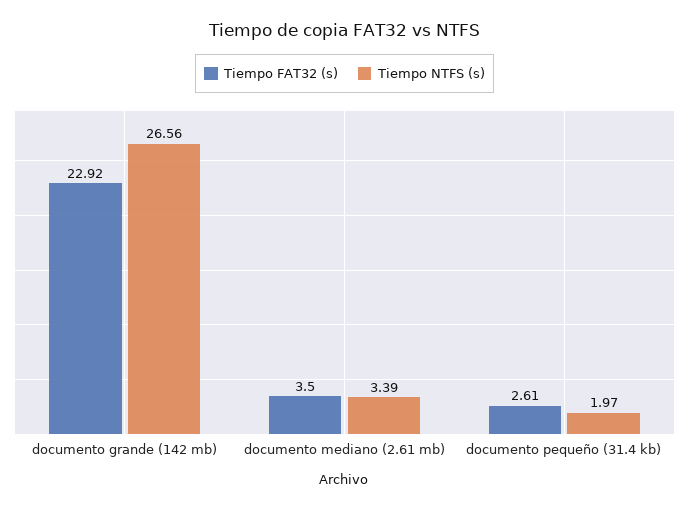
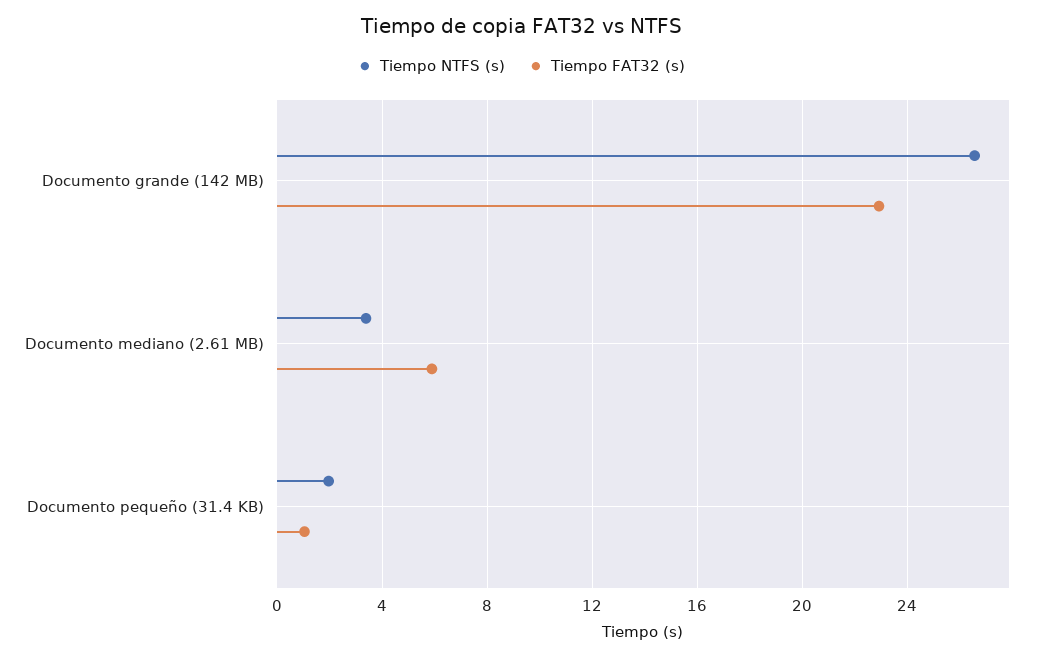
  {
    "Tiempo FAT32 (s)": {
      "documento grande (142 mb)": 22.92,
-     "documento mediano (2.61 mb)": 3.5,
+     "documento mediano (2.61 mb)": 6,
-     "documento pequeño (31.4 kb)": 2.61
+     "documento pequeño (31.4 kb)": 1
    },
    "Tiempo NTFS (s)": {
      "documento grande (142 mb)": 26.56,
      "documento mediano (2.61 mb)": 3.39,
      "documento pequeño (31.4 kb)": 1.97
    }
  }

